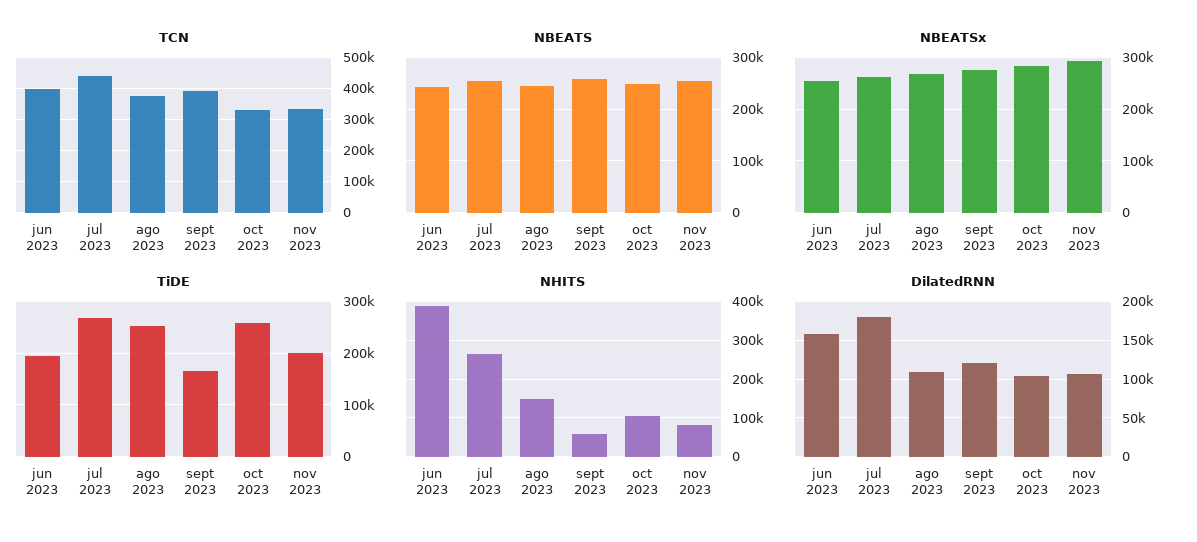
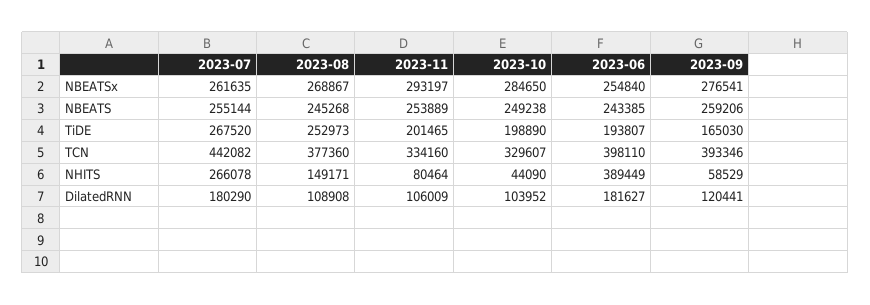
  {
    "TCN": {
      "jun 2023": 398110,
      "jul 2023": 442082,
      "ago 2023": 377360,
      "sept 2023": 393346,
      "oct 2023": 329607,
      "nov 2023": 334160
    },
    "NBEATS": {
      "jun 2023": 243385,
      "jul 2023": 255144,
      "ago 2023": 245268,
      "sept 2023": 259206,
      "oct 2023": 249238,
      "nov 2023": 253889
    },
    "NBEATSx": {
      "jun 2023": 254840,
      "jul 2023": 261635,
      "ago 2023": 268867,
      "sept 2023": 276541,
      "oct 2023": 284650,
      "nov 2023": 293197
    },
    "TiDE": {
      "jun 2023": 193807,
      "jul 2023": 267520,
      "ago 2023": 252973,
      "sept 2023": 165030,
-     "oct 2023": 260000,
+     "oct 2023": 198890,
      "nov 2023": 201465
    },
    "NHITS": {
      "jun 2023": 389449,
      "jul 2023": 266078,
      "ago 2023": 149171,
      "sept 2023": 58529,
-     "oct 2023": 100000,
+     "oct 2023": 44090,
      "nov 2023": 80464
    },
    "DilatedRNN": {
-     "jun 2023": 160000,
+     "jun 2023": 181627,
      "jul 2023": 180290,
      "ago 2023": 108908,
      "sept 2023": 120441,
      "oct 2023": 103952,
      "nov 2023": 106009
    }
  }

